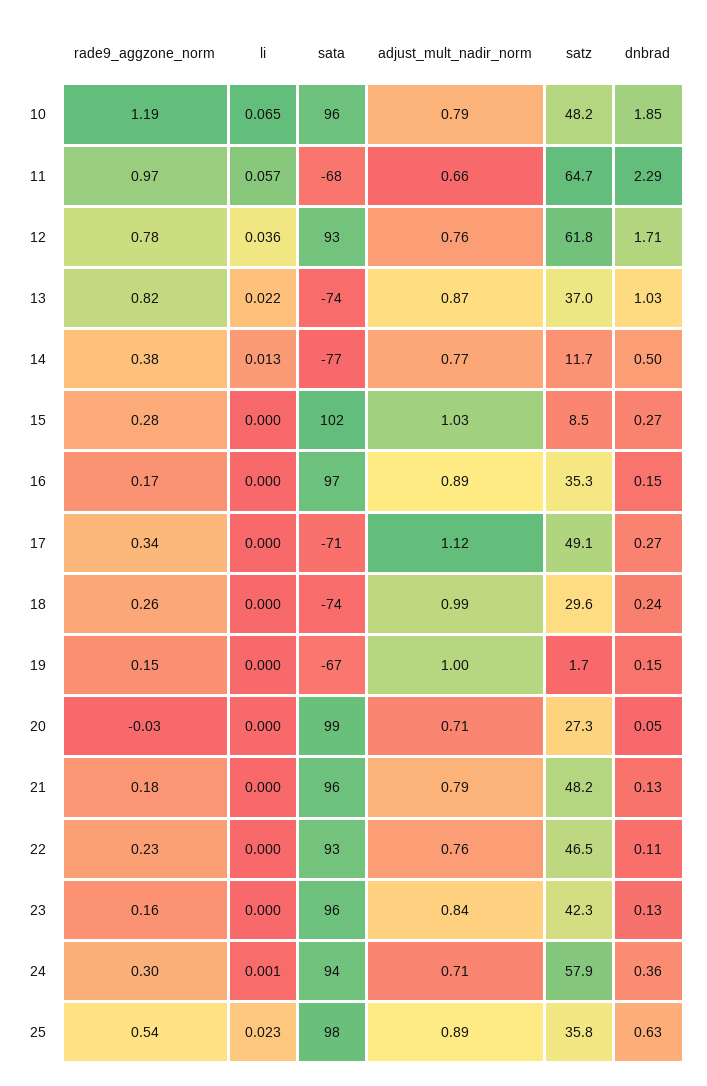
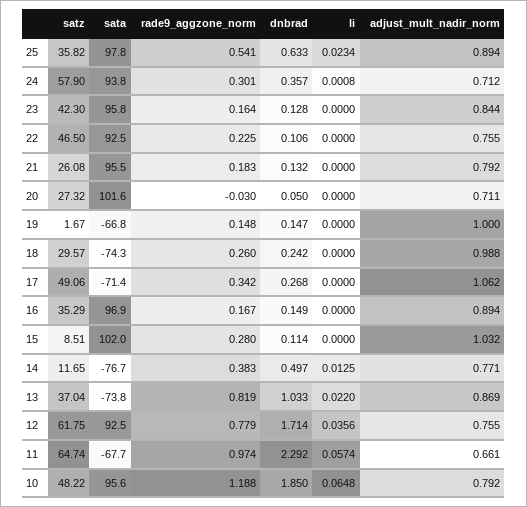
  {
    "rade9_aggzone_norm": {
      "10": 1.188,
      "11": 0.974,
      "12": 0.779,
      "13": 0.819,
      "14": 0.383,
      "15": 0.28,
      "16": 0.167,
      "17": 0.342,
      "18": 0.26,
      "19": 0.148,
      "20": -0.03,
      "21": 0.183,
      "22": 0.225,
      "23": 0.164,
      "24": 0.301,
      "25": 0.541
    },
    "li": {
      "10": 0.0648,
      "11": 0.0574,
      "12": 0.0356,
      "13": 0.022,
      "14": 0.0125,
      "15": 0,
      "16": 0,
      "17": 0,
      "18": 0,
      "19": 0,
      "20": 0,
      "21": 0,
      "22": 0,
      "23": 0,
      "24": 0.0008,
      "25": 0.0234
    },
    "sata": {
      "10": 95.6,
      "11": -67.7,
      "12": 92.5,
      "13": -73.8,
      "14": -76.7,
      "15": 102,
      "16": 96.9,
      "17": -71.4,
      "18": -74.3,
      "19": -66.8,
-     "20": 99,
+     "20": 101.6,
      "21": 95.5,
      "22": 92.5,
      "23": 95.8,
      "24": 93.8,
      "25": 97.8
    },
    "adjust_mult_nadir_norm": {
      "10": 0.792,
      "11": 0.661,
      "12": 0.755,
      "13": 0.869,
      "14": 0.771,
      "15": 1.032,
      "16": 0.894,
-     "17": 1.12,
+     "17": 1.062,
      "18": 0.988,
      "19": 1,
      "20": 0.711,
      "21": 0.792,
      "22": 0.755,
      "23": 0.844,
      "24": 0.712,
      "25": 0.894
    },
    "satz": {
      "10": 48.22,
      "11": 64.74,
      "12": 61.75,
      "13": 37.04,
      "14": 11.65,
      "15": 8.51,
      "16": 35.29,
      "17": 49.06,
      "18": 29.57,
      "19": 1.67,
      "20": 27.32,
-     "21": 48.2,
+     "21": 26.08,
      "22": 46.5,
      "23": 42.3,
      "24": 57.9,
      "25": 35.82
    },
    "dnbrad": {
      "10": 1.85,
      "11": 2.292,
      "12": 1.714,
      "13": 1.033,
      "14": 0.497,
-     "15": 0.27,
+     "15": 0.114,
      "16": 0.149,
      "17": 0.268,
      "18": 0.242,
      "19": 0.147,
      "20": 0.05,
      "21": 0.132,
      "22": 0.106,
      "23": 0.128,
      "24": 0.357,
      "25": 0.633
    }
  }

